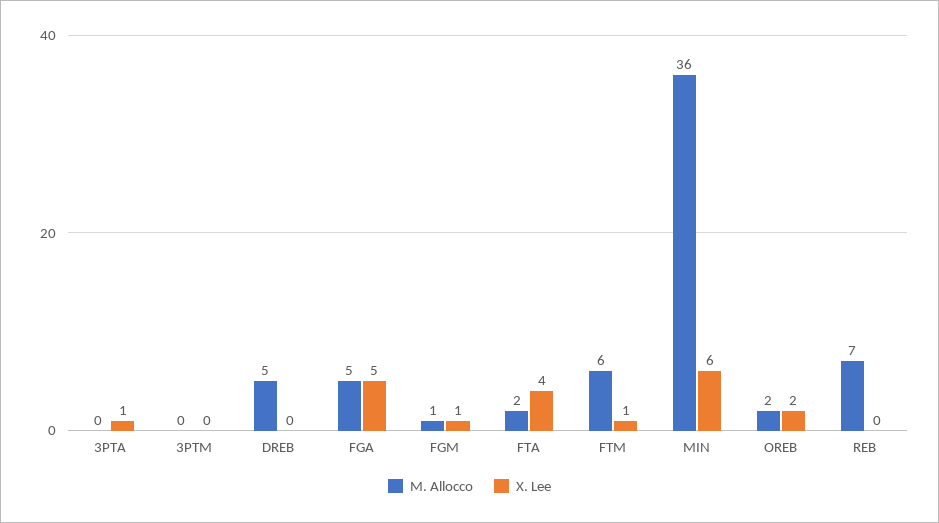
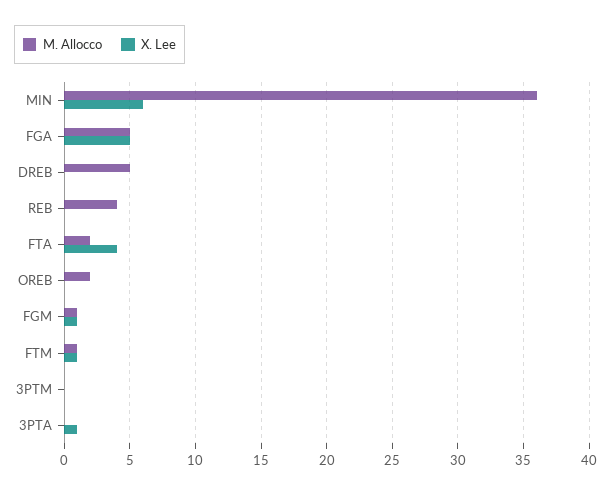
  {
    "M. Allocco": {
      "3PTA": 0,
      "3PTM": 0,
      "DREB": 5,
      "FGA": 5,
      "FGM": 1,
      "FTA": 2,
-     "FTM": 6,
+     "FTM": 1,
      "MIN": 36,
      "OREB": 2,
-     "REB": 7
+     "REB": 4
    },
    "X. Lee": {
      "3PTA": 1,
      "3PTM": 0,
      "DREB": 0,
      "FGA": 5,
      "FGM": 1,
      "FTA": 4,
      "FTM": 1,
      "MIN": 6,
-     "OREB": 2,
+     "OREB": 0,
      "REB": 0
    }
  }

